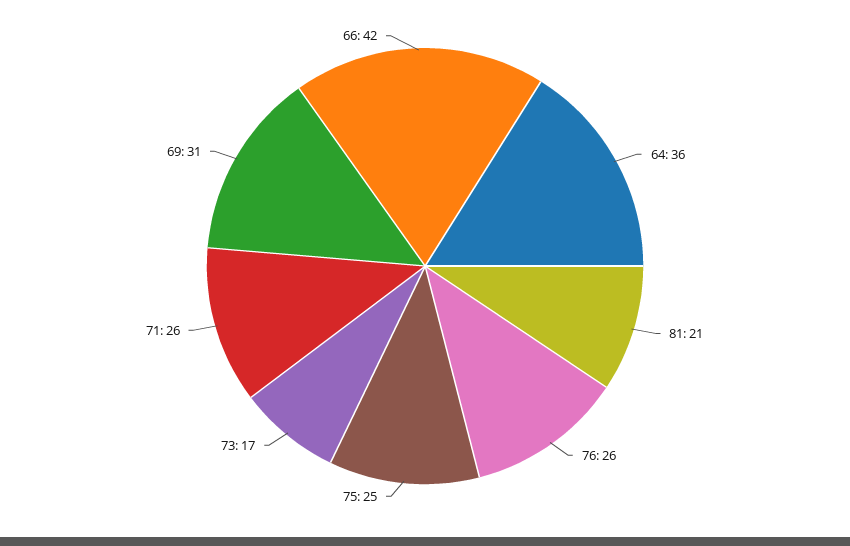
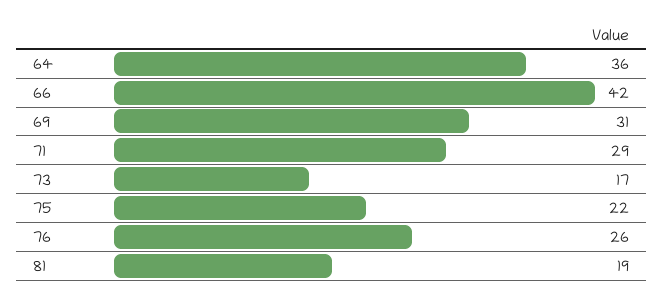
  {
    "64": 36,
-   "81": 21,
+   "81": 19,
    "76": 26,
-   "75": 25,
+   "75": 22,
    "73": 17,
-   "71": 26,
+   "71": 29,
    "69": 31,
    "66": 42
  }

